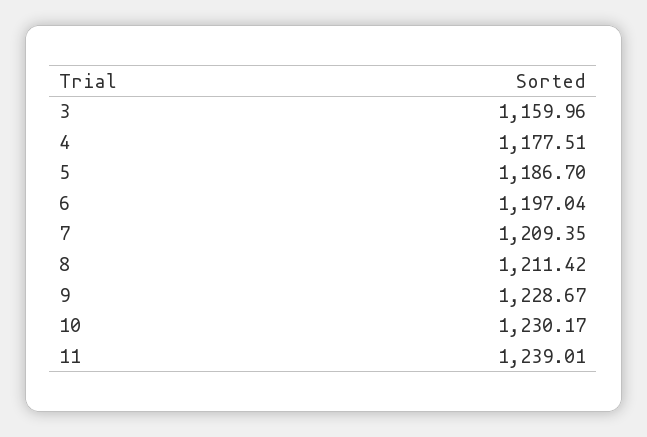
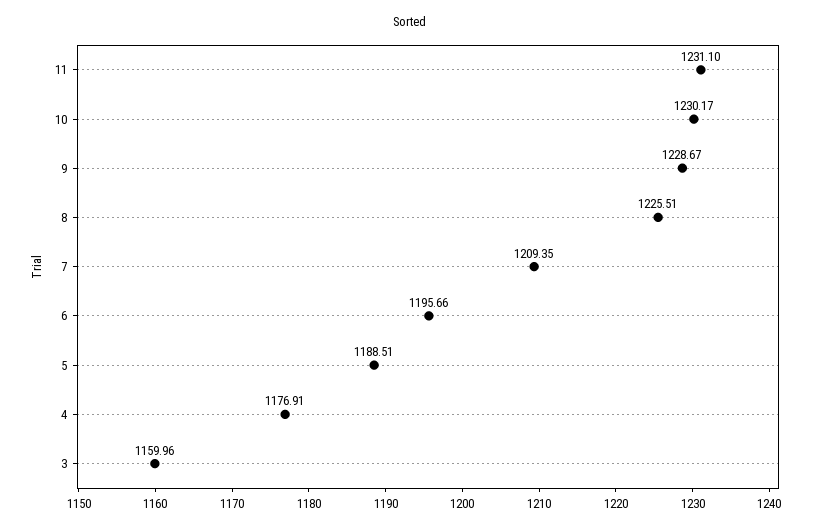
  {
    "3": 1159.96,
-   "4": 1177.51,
+   "4": 1176.91,
-   "5": 1186.7,
+   "5": 1188.51,
-   "6": 1197.04,
+   "6": 1195.66,
    "7": 1209.35,
-   "8": 1211.42,
+   "8": 1225.51,
    "9": 1228.67,
    "10": 1230.17,
-   "11": 1239.01
+   "11": 1231.1
  }

